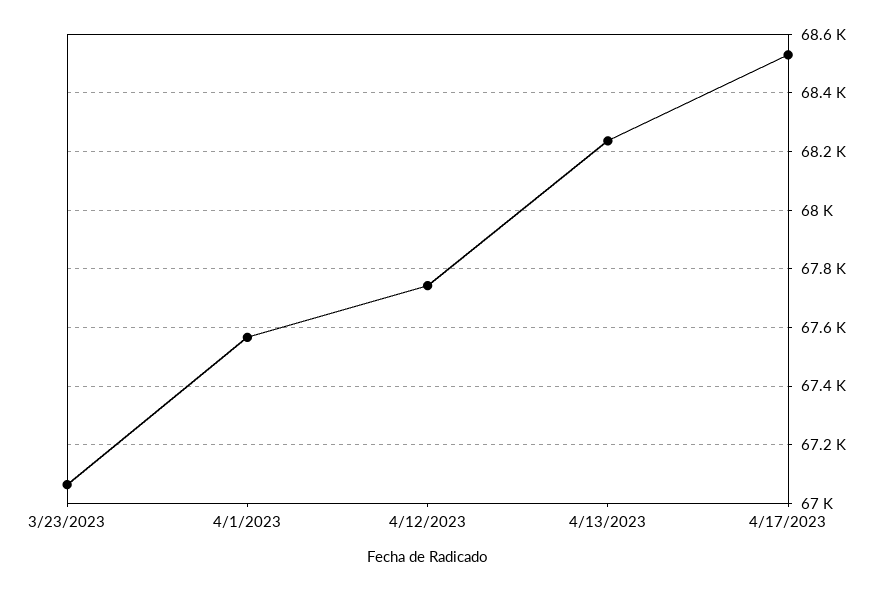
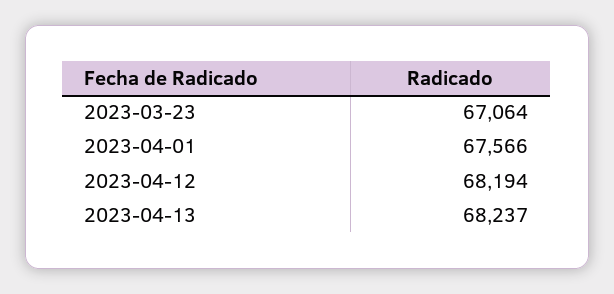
  {
    "3/23/2023": 67064,
    "4/1/2023": 67566,
-   "4/12/2023": 67750,
+   "4/12/2023": 68194,
-   "4/13/2023": 68237,
+   "4/13/2023": 68237
-   "4/17/2023": 68525
  }

